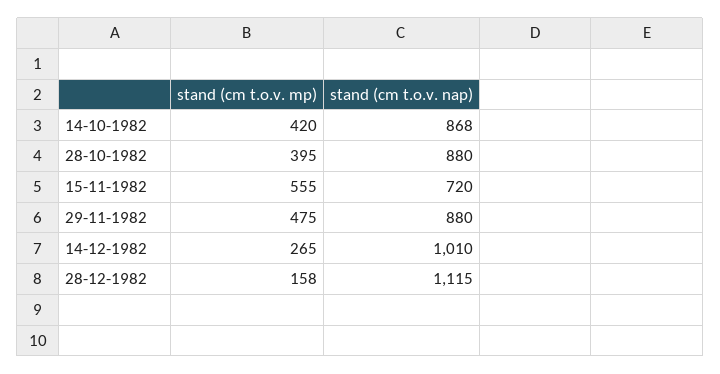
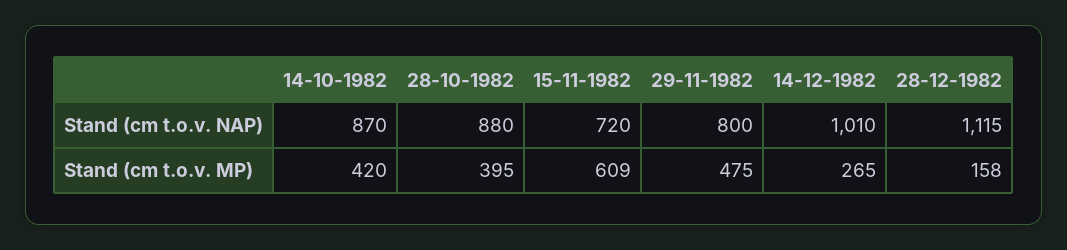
  {
    "stand (cm t.o.v. mp)": {
      "14-10-1982": 420,
      "28-10-1982": 395,
-     "15-11-1982": 555,
+     "15-11-1982": 609,
      "29-11-1982": 475,
      "14-12-1982": 265,
      "28-12-1982": 158
    },
    "stand (cm t.o.v. nap)": {
-     "14-10-1982": 868,
+     "14-10-1982": 870,
      "28-10-1982": 880,
      "15-11-1982": 720,
-     "29-11-1982": 880,
+     "29-11-1982": 800,
      "14-12-1982": 1010,
      "28-12-1982": 1115
    }
  }

